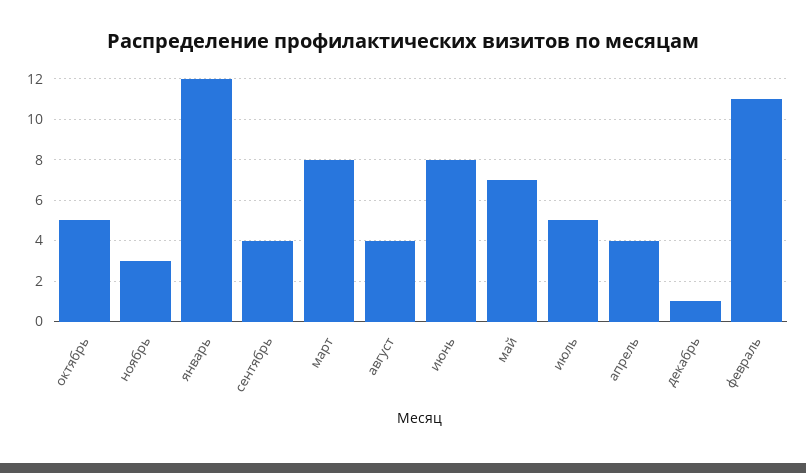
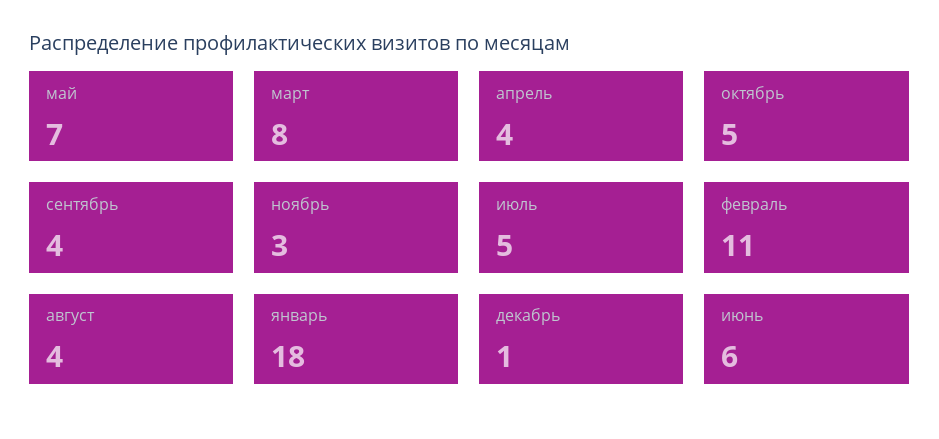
  {
    "октябрь": 5,
    "ноябрь": 3,
-   "январь": 12,
+   "январь": 18,
    "сентябрь": 4,
    "март": 8,
    "август": 4,
-   "июнь": 8,
+   "июнь": 6,
    "май": 7,
    "июль": 5,
    "апрель": 4,
    "декабрь": 1,
    "февраль": 11
  }

